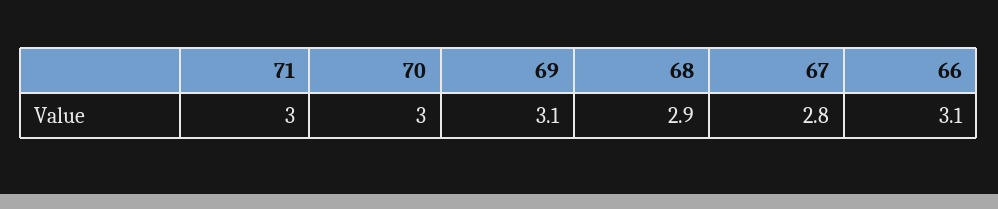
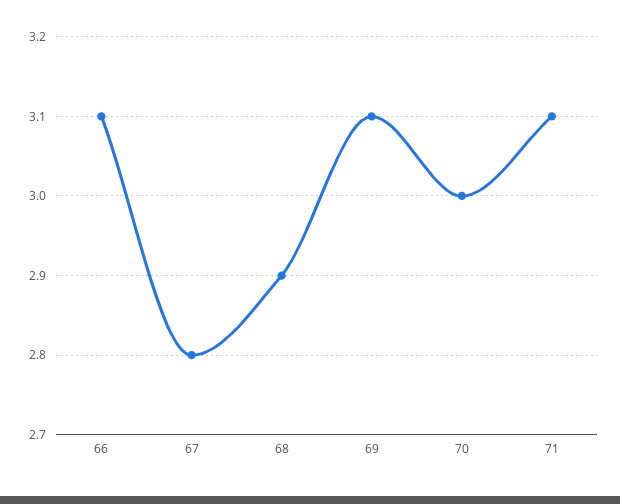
  {
-   "71": 3,
+   "71": 3.1,
    "70": 3,
    "69": 3.1,
    "68": 2.9,
    "67": 2.8,
    "66": 3.1
  }

